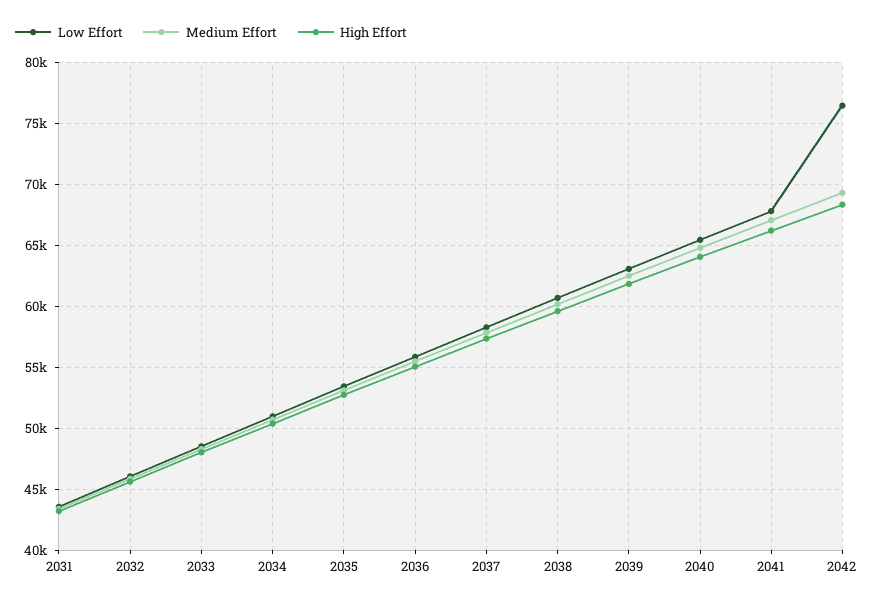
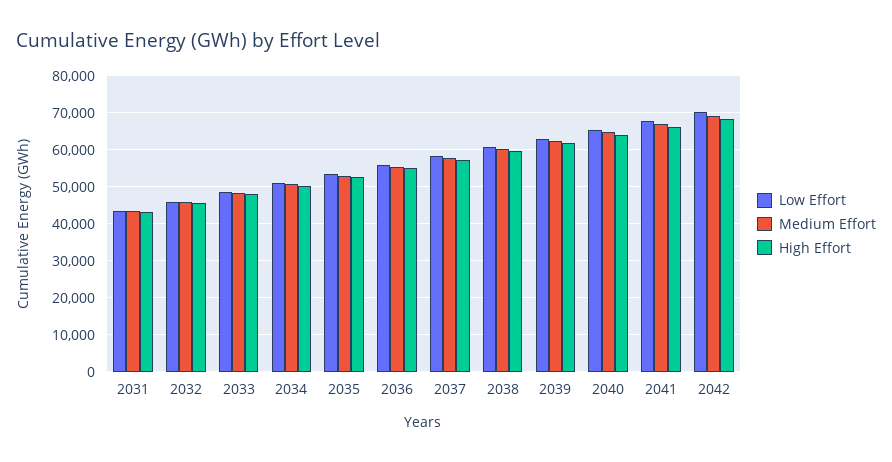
  {
    "Low Effort": {
      "2031": 43500,
      "2032": 46000,
      "2033": 48500,
      "2034": 51000,
      "2035": 53500,
      "2036": 56000,
      "2037": 58500,
      "2038": 60500,
      "2039": 63000,
      "2040": 65500,
      "2041": 68000,
-     "2042": 76500
+     "2042": 70000
    },
    "Medium Effort": {
      "2031": 43500,
      "2032": 46000,
      "2033": 48500,
      "2034": 50500,
      "2035": 53000,
      "2036": 55500,
      "2037": 58000,
      "2038": 60000,
      "2039": 62500,
      "2040": 65000,
      "2041": 67000,
      "2042": 69500
    },
    "High Effort": {
      "2031": 43000,
      "2032": 45500,
      "2033": 48000,
      "2034": 50500,
      "2035": 52500,
      "2036": 55000,
      "2037": 57500,
      "2038": 59500,
      "2039": 62000,
      "2040": 64000,
      "2041": 66000,
      "2042": 68500
    }
  }

